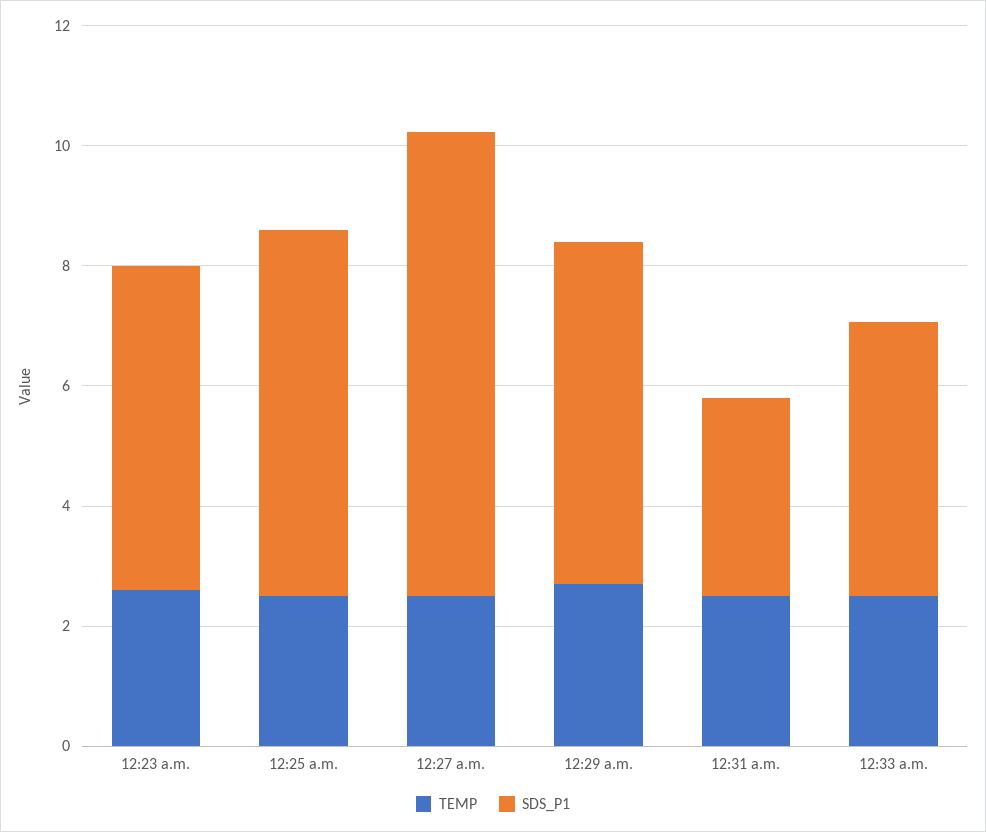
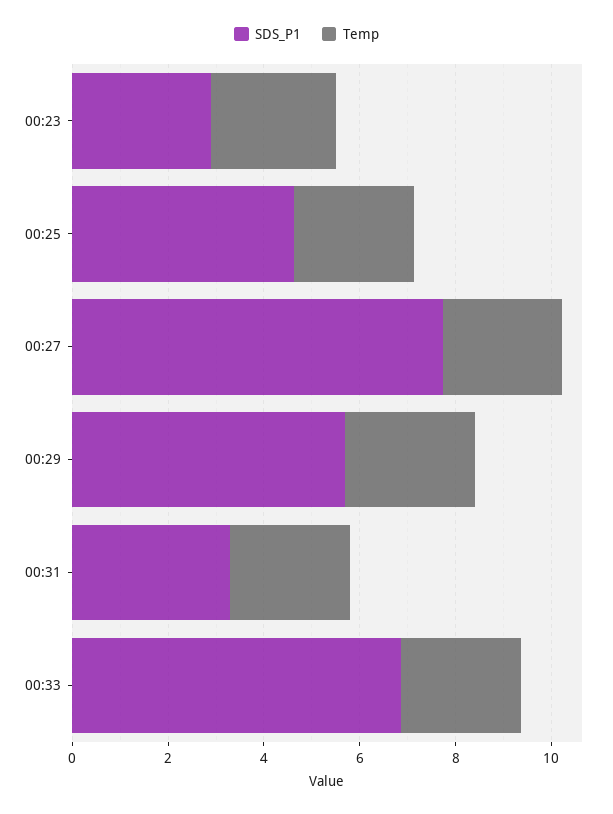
  {
    "TEMP": {
      "12:23 a.m.": 2.5,
      "12:25 a.m.": 2.5,
      "12:27 a.m.": 2.5,
      "12:29 a.m.": 2.5,
      "12:31 a.m.": 2.5,
      "12:33 a.m.": 2.5
    },
    "SDS_P1": {
-     "12:23 a.m.": 5.5,
+     "12:23 a.m.": 3,
-     "12:25 a.m.": 6,
+     "12:25 a.m.": 4.5,
      "12:27 a.m.": 7.5,
      "12:29 a.m.": 5.5,
      "12:31 a.m.": 3.5,
-     "12:33 a.m.": 4.5
+     "12:33 a.m.": 7
    }
  }

